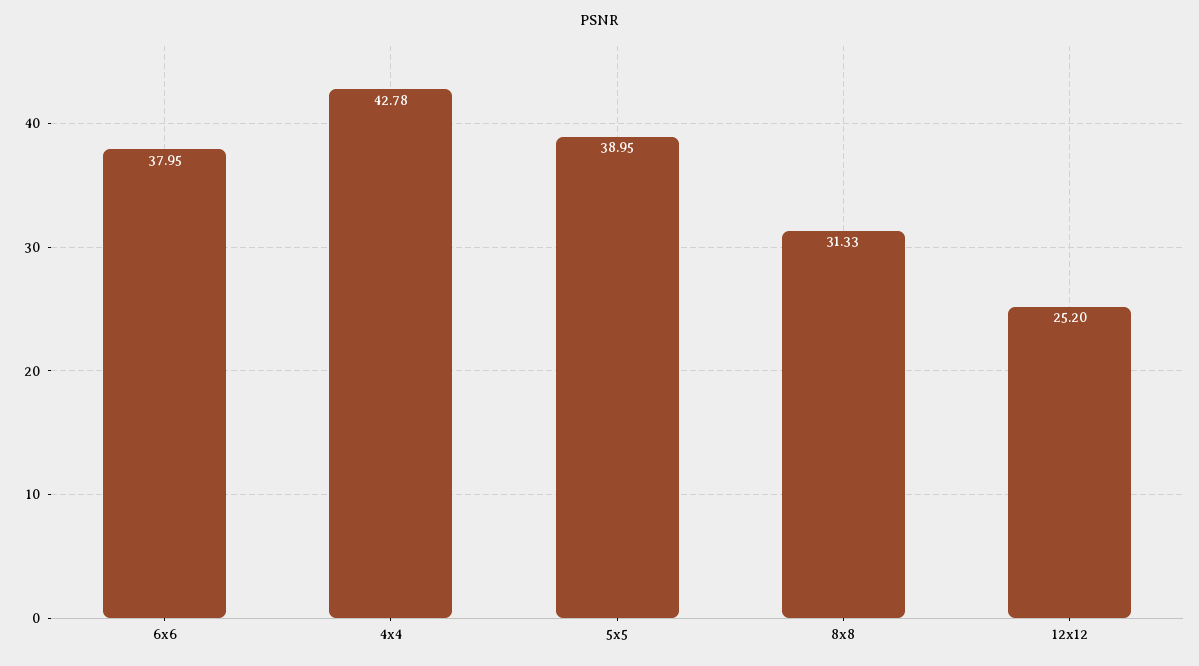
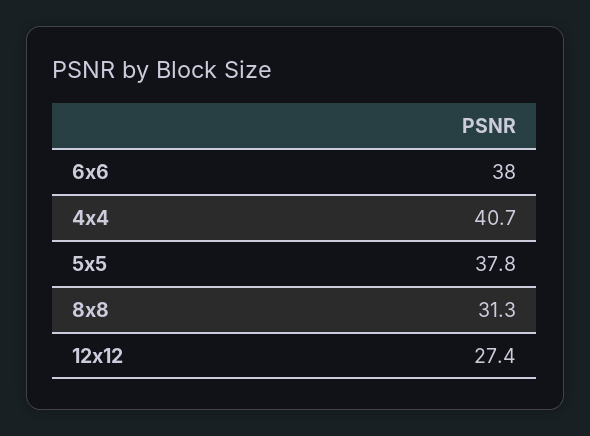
  {
    "6x6": 37.95,
-   "4x4": 42.78,
+   "4x4": 40.7,
-   "5x5": 38.95,
+   "5x5": 37.8,
    "8x8": 31.33,
-   "12x12": 25.2
+   "12x12": 27.4
  }

